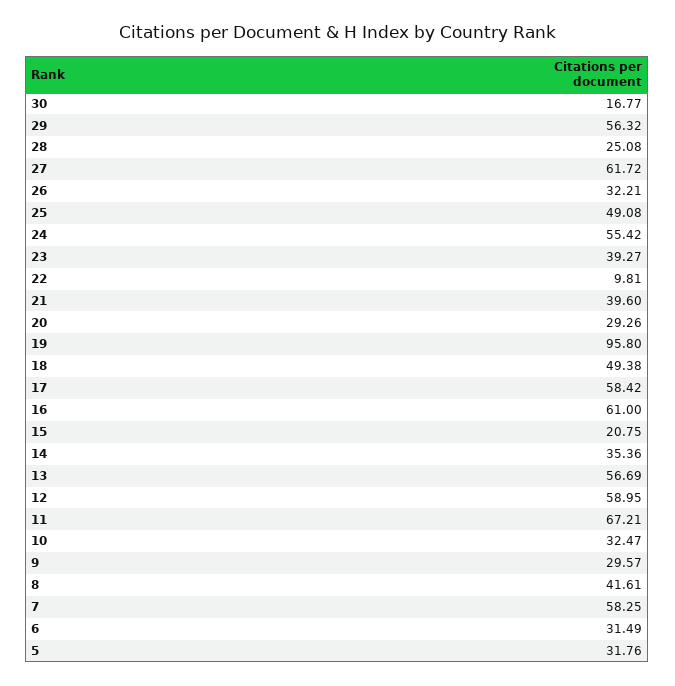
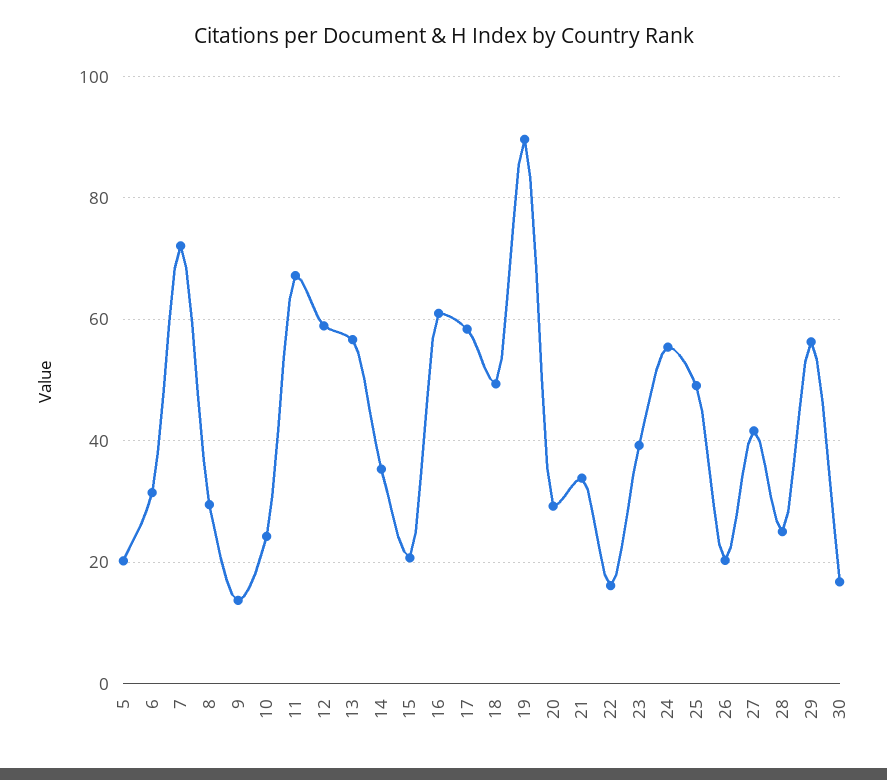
  {
    "30": 16.77,
    "29": 56.32,
    "28": 25.08,
-   "27": 61.72,
+   "27": 42,
-   "26": 32.21,
+   "26": 20,
    "25": 49.08,
    "24": 55.42,
    "23": 39.27,
-   "22": 9.81,
+   "22": 16,
-   "21": 39.6,
+   "21": 34,
    "20": 29.26,
-   "19": 95.8,
+   "19": 90,
    "18": 49.38,
    "17": 58.42,
    "16": 61,
    "15": 20.75,
    "14": 35.36,
    "13": 56.69,
    "12": 58.95,
    "11": 67.21,
-   "10": 32.47,
+   "10": 24,
-   "9": 29.57,
+   "9": 14,
-   "8": 41.61,
+   "8": 30,
-   "7": 58.25,
+   "7": 72,
    "6": 31.49,
-   "5": 31.76
+   "5": 20
  }

